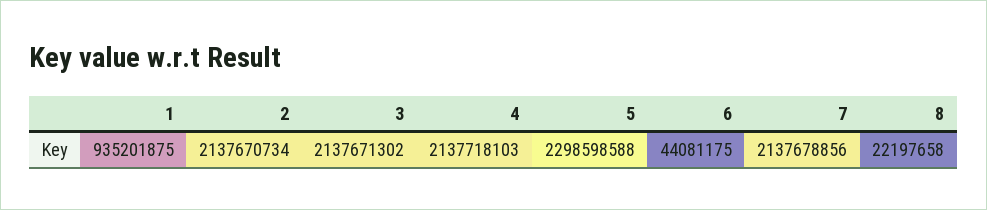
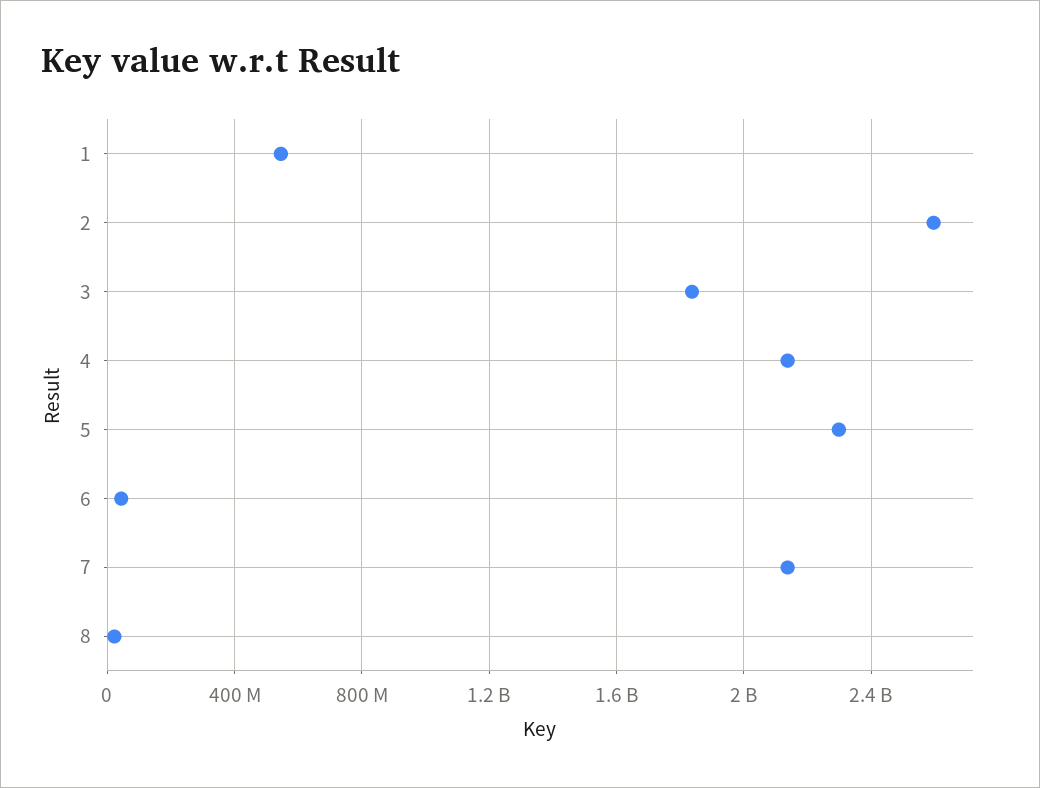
  {
-   "1": 935201875,
+   "1": 550000000,
-   "2": 2137670734,
+   "2": 2600000000,
-   "3": 2137671302,
+   "3": 1850000000,
    "4": 2137718103,
    "5": 2298598588,
    "6": 44081175,
    "7": 2137678856,
    "8": 22197658
  }

